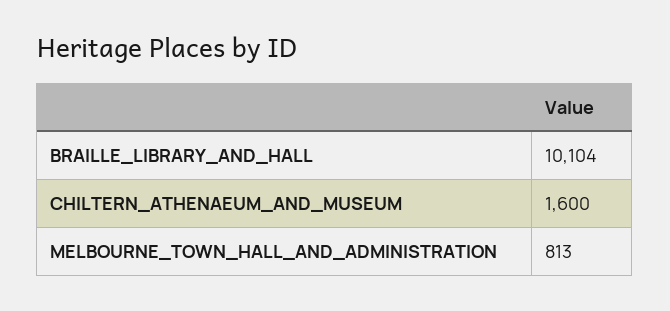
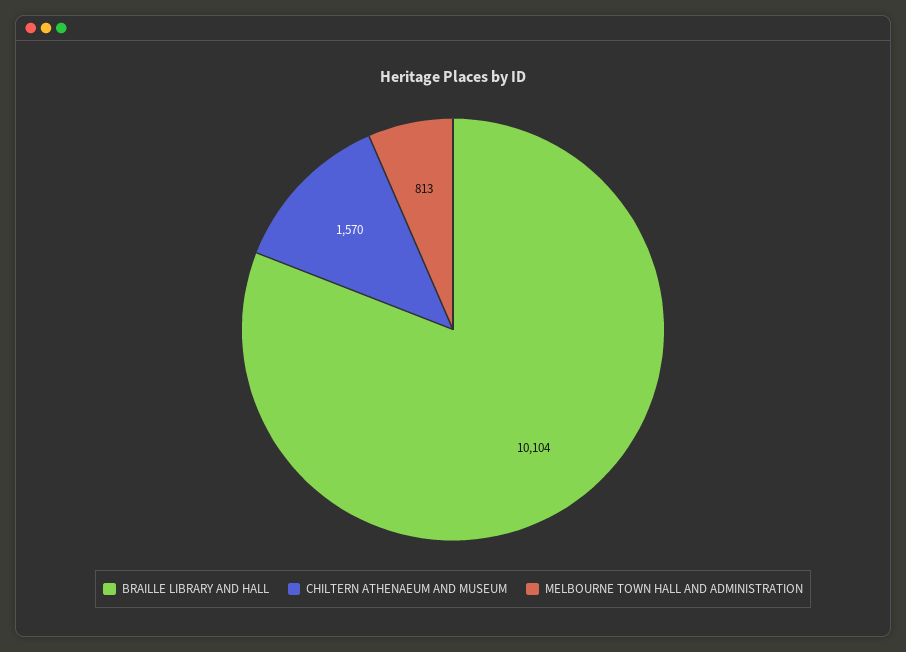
  {
    "BRAILLE_LIBRARY_AND_HALL": 10104,
-   "CHILTERN_ATHENAEUM_AND_MUSEUM": 1600,
+   "CHILTERN_ATHENAEUM_AND_MUSEUM": 1570,
    "MELBOURNE_TOWN_HALL_AND_ADMINISTRATION": 813
  }

